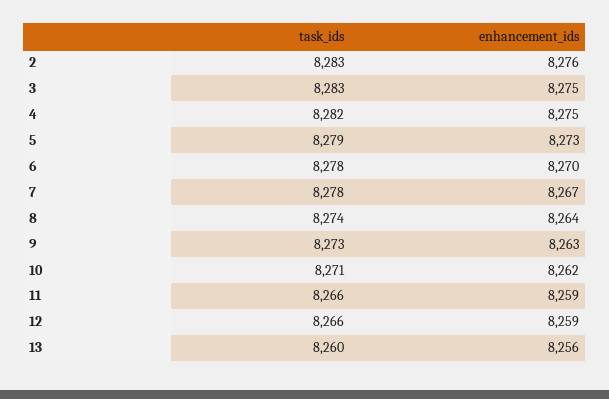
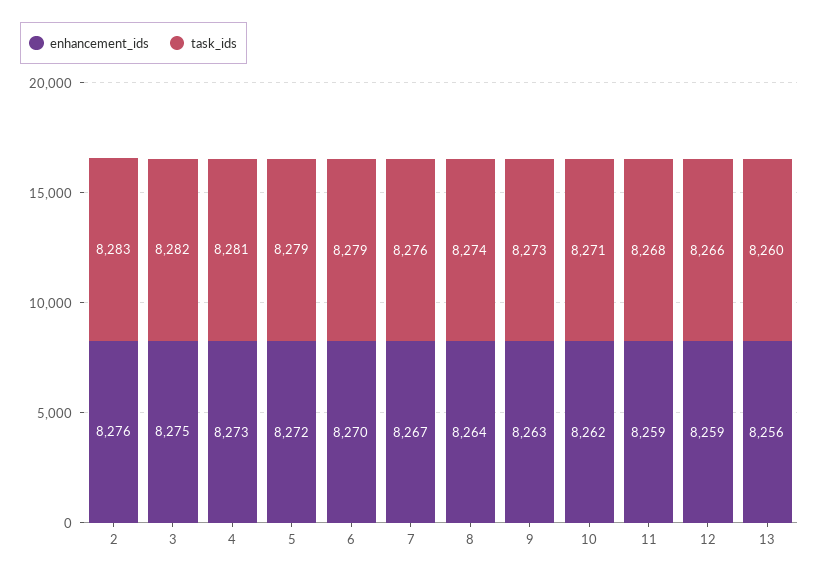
  {
    "task_ids": {
      "2": 8283,
-     "3": 8283,
+     "3": 8282,
-     "4": 8282,
+     "4": 8281,
      "5": 8279,
-     "6": 8278,
+     "6": 8279,
-     "7": 8278,
+     "7": 8276,
      "8": 8274,
      "9": 8273,
      "10": 8271,
-     "11": 8266,
+     "11": 8268,
      "12": 8266,
      "13": 8260
    },
    "enhancement_ids": {
      "2": 8276,
      "3": 8275,
-     "4": 8275,
+     "4": 8273,
-     "5": 8273,
+     "5": 8272,
      "6": 8270,
      "7": 8267,
      "8": 8264,
      "9": 8263,
      "10": 8262,
      "11": 8259,
      "12": 8259,
      "13": 8256
    }
  }

